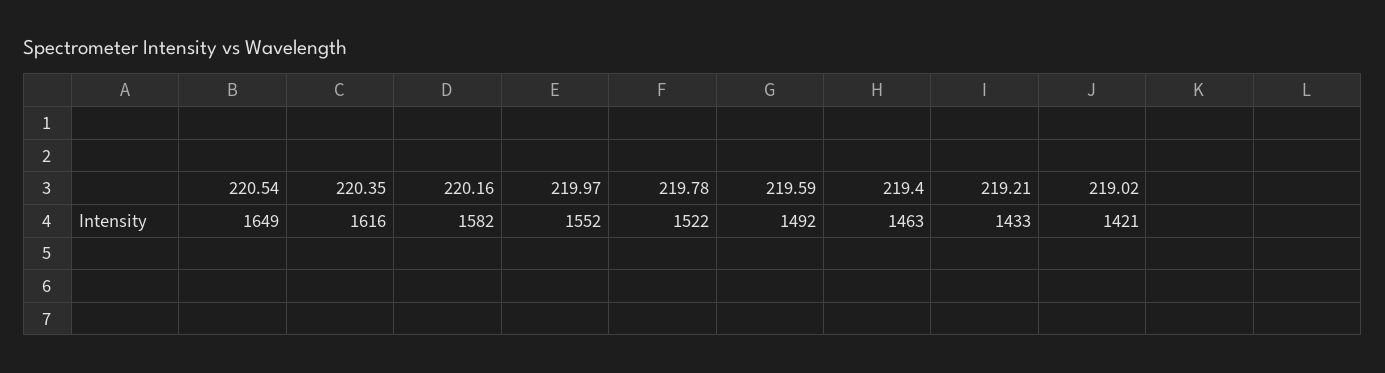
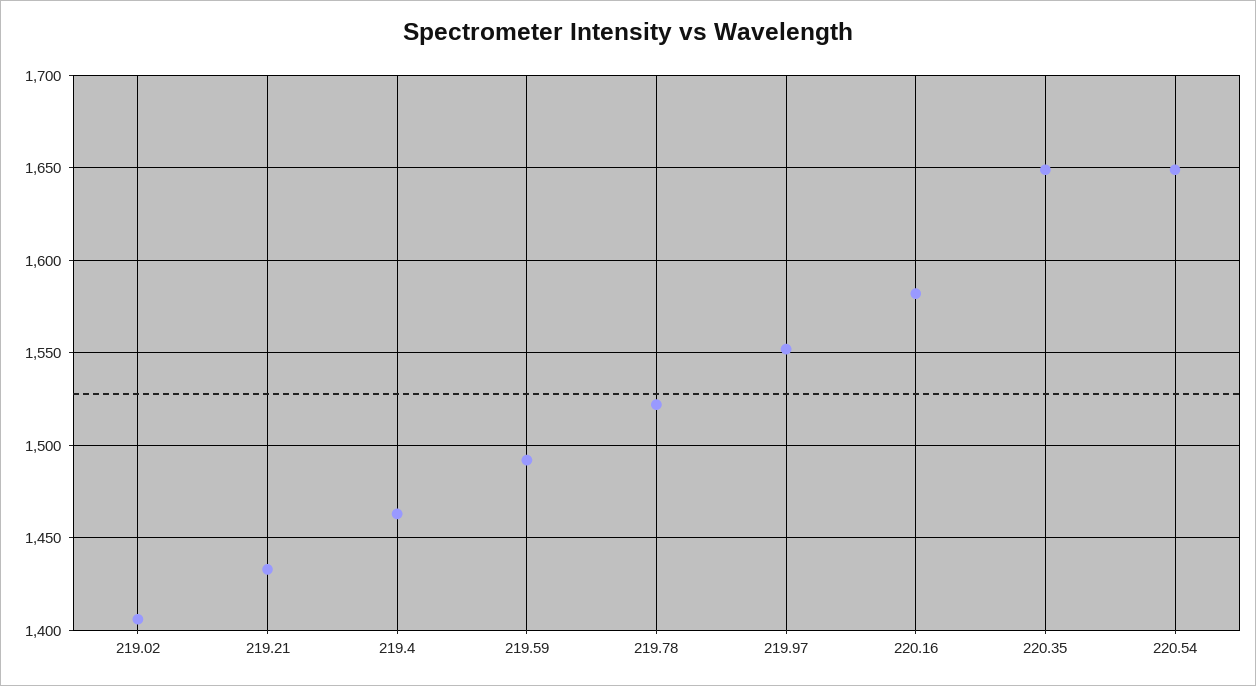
  {
    "220.54": 1649,
-   "220.35": 1616,
+   "220.35": 1650,
    "220.16": 1582,
    "219.97": 1552,
    "219.78": 1522,
    "219.59": 1492,
    "219.4": 1463,
    "219.21": 1433,
-   "219.02": 1421
+   "219.02": 1405
  }

